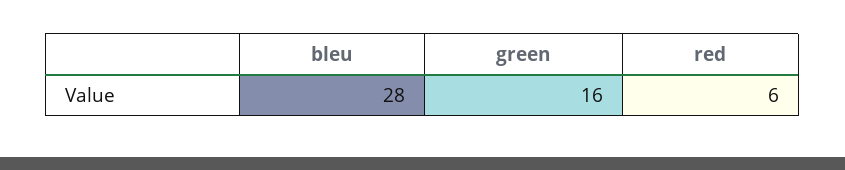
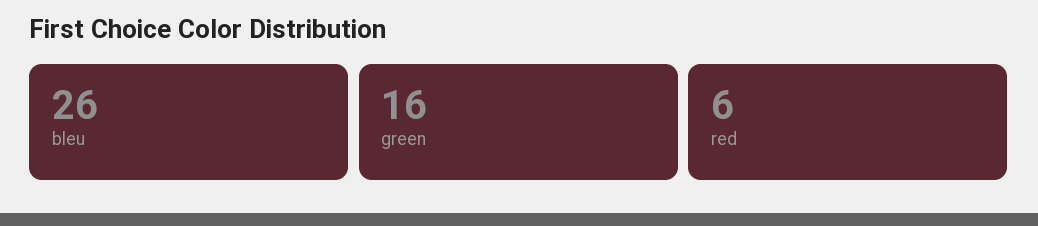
  {
-   "bleu": 28,
+   "bleu": 26,
    "green": 16,
    "red": 6
  }

